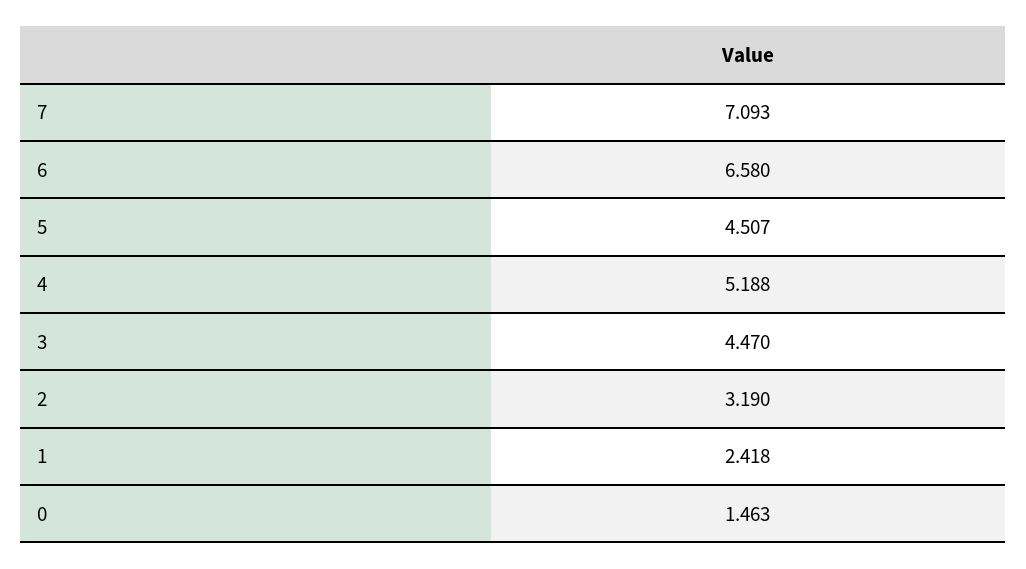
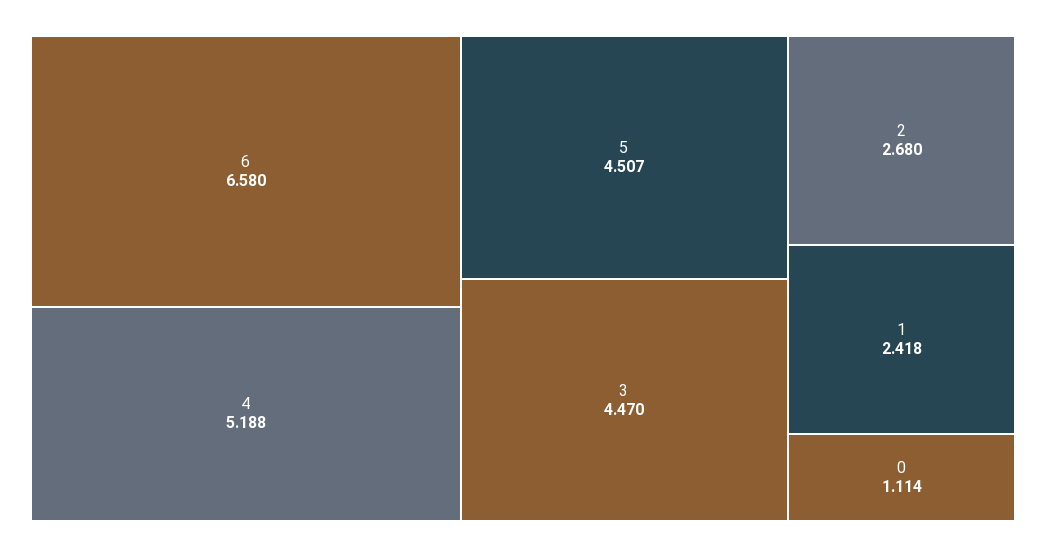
  {
-   "7": 7.093,
    "6": 6.58,
    "5": 4.507,
    "4": 5.188,
    "3": 4.47,
-   "2": 3.19,
+   "2": 2.68,
    "1": 2.418,
-   "0": 1.463
+   "0": 1.114
  }

